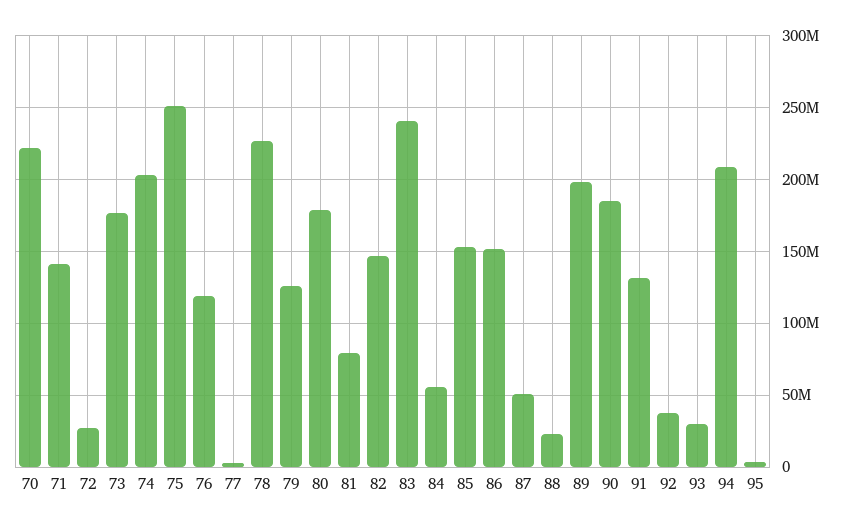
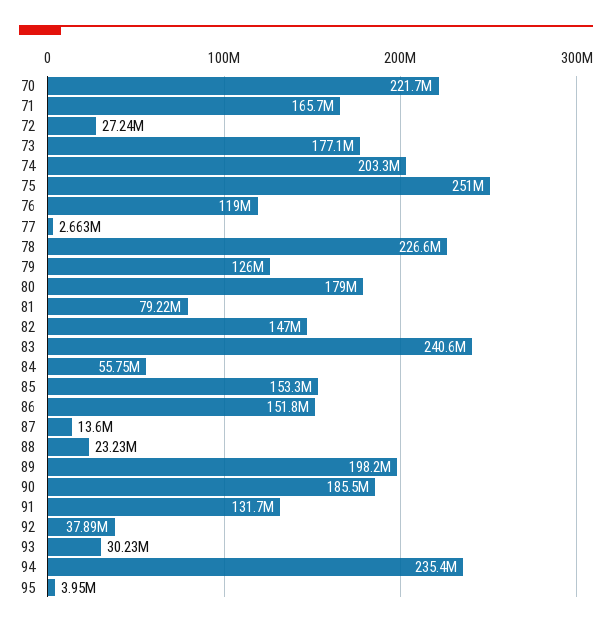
  {
    "70": 221700000,
-   "71": 140000000,
+   "71": 165700000,
    "72": 27240000,
    "73": 177100000,
    "74": 203300000,
    "75": 251000000,
    "76": 119000000,
    "77": 2663000,
    "78": 226600000,
    "79": 126000000,
    "80": 179000000,
    "81": 79220000,
    "82": 147000000,
    "83": 240600000,
    "84": 55750000,
    "85": 153300000,
    "86": 151800000,
-   "87": 50000000,
+   "87": 13600000,
    "88": 23230000,
    "89": 198200000,
    "90": 185500000,
    "91": 131700000,
    "92": 37890000,
    "93": 30230000,
-   "94": 210000000,
+   "94": 235400000,
    "95": 3950000
  }

